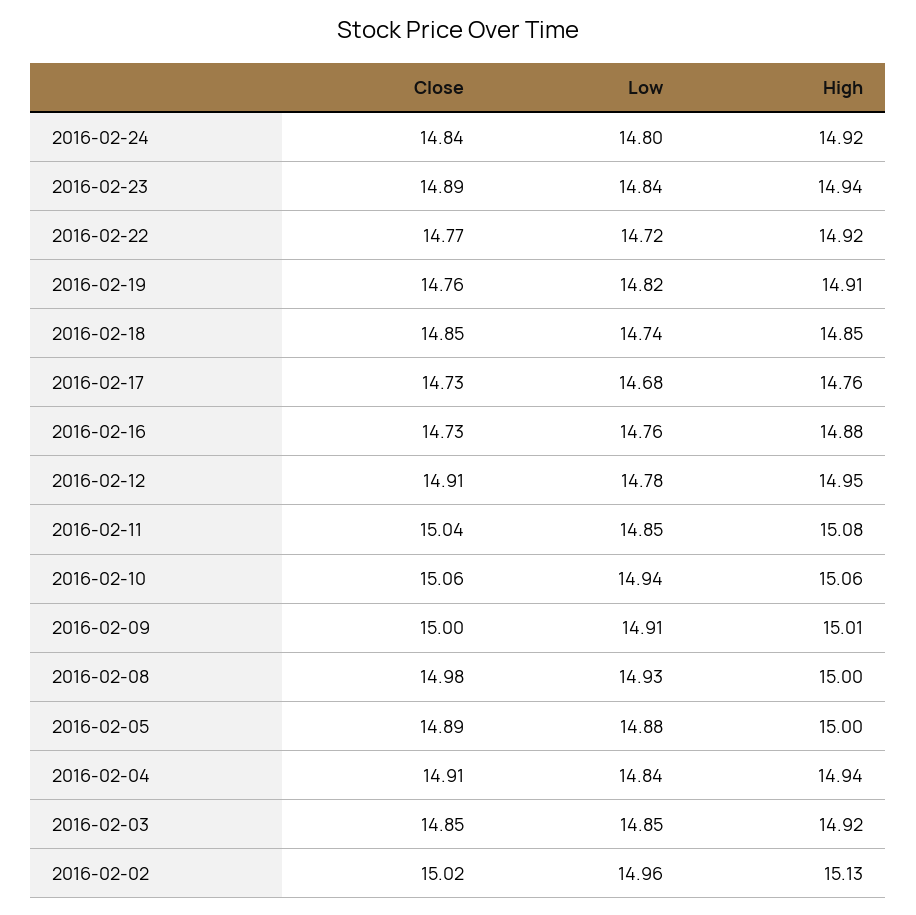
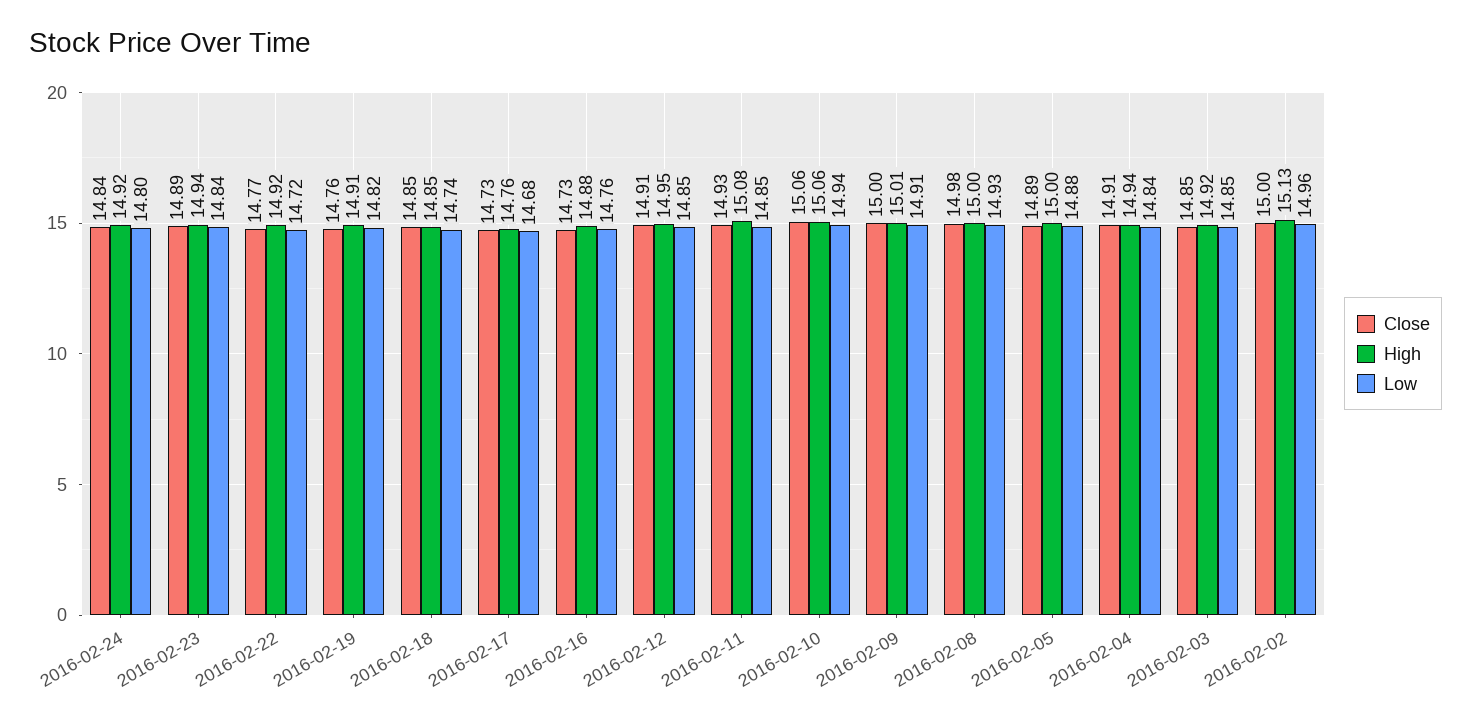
  {
    "Close": {
      "2016-02-24": 14.84,
      "2016-02-23": 14.89,
      "2016-02-22": 14.77,
      "2016-02-19": 14.76,
      "2016-02-18": 14.85,
      "2016-02-17": 14.73,
      "2016-02-16": 14.73,
      "2016-02-12": 14.91,
-     "2016-02-11": 15.04,
+     "2016-02-11": 14.93,
      "2016-02-10": 15.06,
      "2016-02-09": 15,
      "2016-02-08": 14.98,
      "2016-02-05": 14.89,
      "2016-02-04": 14.91,
      "2016-02-03": 14.85,
-     "2016-02-02": 15.02
+     "2016-02-02": 15
    },
    "Low": {
      "2016-02-24": 14.8,
      "2016-02-23": 14.84,
      "2016-02-22": 14.72,
      "2016-02-19": 14.82,
      "2016-02-18": 14.74,
      "2016-02-17": 14.68,
      "2016-02-16": 14.76,
-     "2016-02-12": 14.78,
+     "2016-02-12": 14.85,
      "2016-02-11": 14.85,
      "2016-02-10": 14.94,
      "2016-02-09": 14.91,
      "2016-02-08": 14.93,
      "2016-02-05": 14.88,
      "2016-02-04": 14.84,
      "2016-02-03": 14.85,
      "2016-02-02": 14.96
    },
    "High": {
      "2016-02-24": 14.92,
      "2016-02-23": 14.94,
      "2016-02-22": 14.92,
      "2016-02-19": 14.91,
      "2016-02-18": 14.85,
      "2016-02-17": 14.76,
      "2016-02-16": 14.88,
      "2016-02-12": 14.95,
      "2016-02-11": 15.08,
      "2016-02-10": 15.06,
      "2016-02-09": 15.01,
      "2016-02-08": 15,
      "2016-02-05": 15,
      "2016-02-04": 14.94,
      "2016-02-03": 14.92,
      "2016-02-02": 15.13
    }
  }

